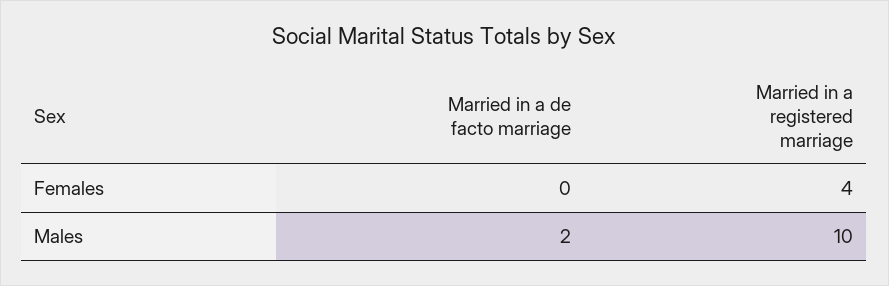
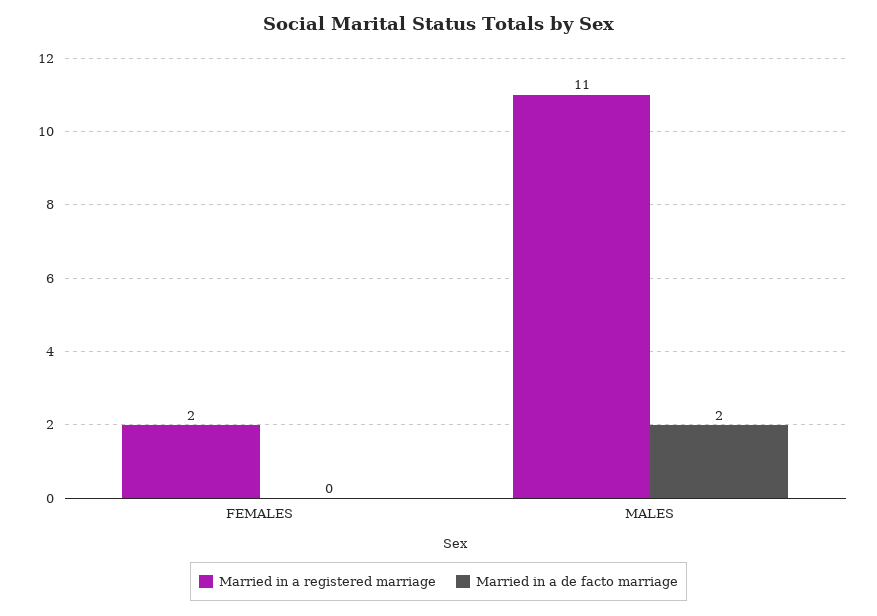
  {
    "Married in a de facto marriage": {
      "Females": 0,
      "Males": 2
    },
    "Married in a registered marriage": {
-     "Females": 4,
+     "Females": 2,
-     "Males": 10
+     "Males": 11
    }
  }

